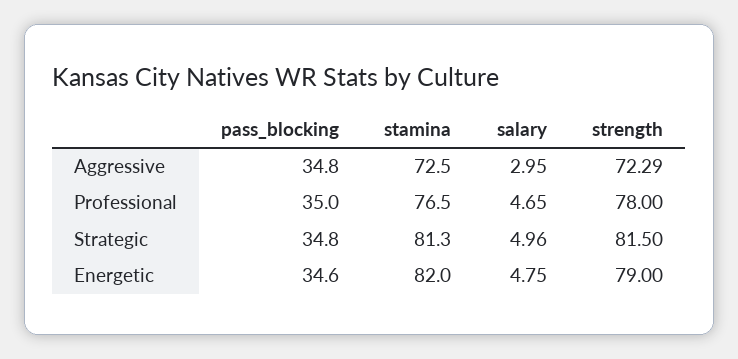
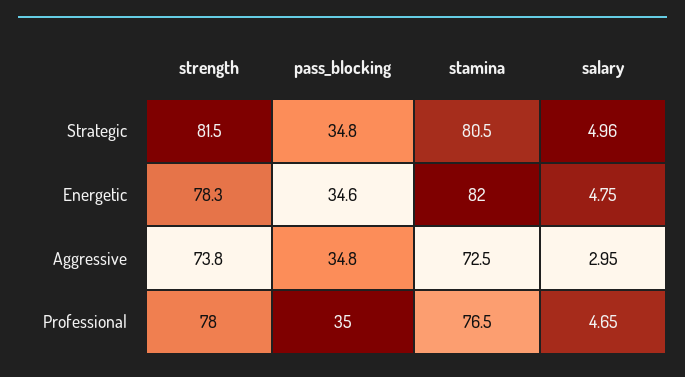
  {
    "pass_blocking": {
      "Aggressive": 34.8,
      "Professional": 35,
      "Strategic": 34.8,
      "Energetic": 34.6
    },
    "stamina": {
      "Aggressive": 72.5,
      "Professional": 76.5,
-     "Strategic": 81.3,
+     "Strategic": 80.5,
      "Energetic": 82
    },
    "salary": {
      "Aggressive": 2.95,
      "Professional": 4.65,
      "Strategic": 4.96,
      "Energetic": 4.75
    },
    "strength": {
-     "Aggressive": 72.29,
+     "Aggressive": 73.8,
      "Professional": 78,
      "Strategic": 81.5,
-     "Energetic": 79
+     "Energetic": 78.3
    }
  }

